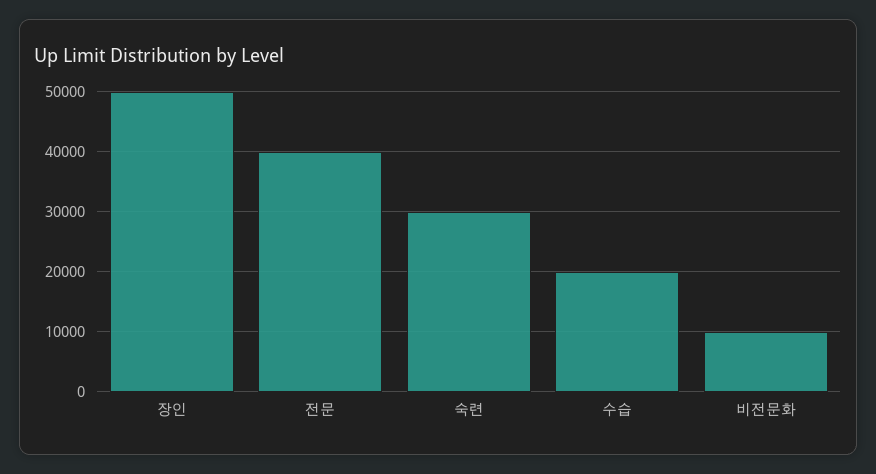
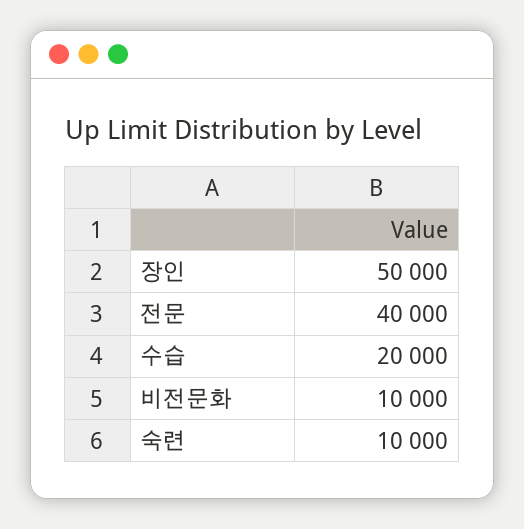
  {
    "장인": 50000,
    "전문": 40000,
-   "숙련": 30000,
+   "숙련": 10000,
    "수습": 20000,
    "비전문화": 10000
  }

